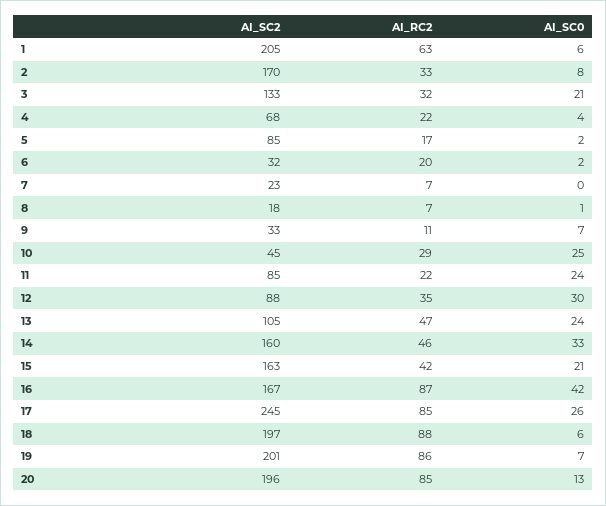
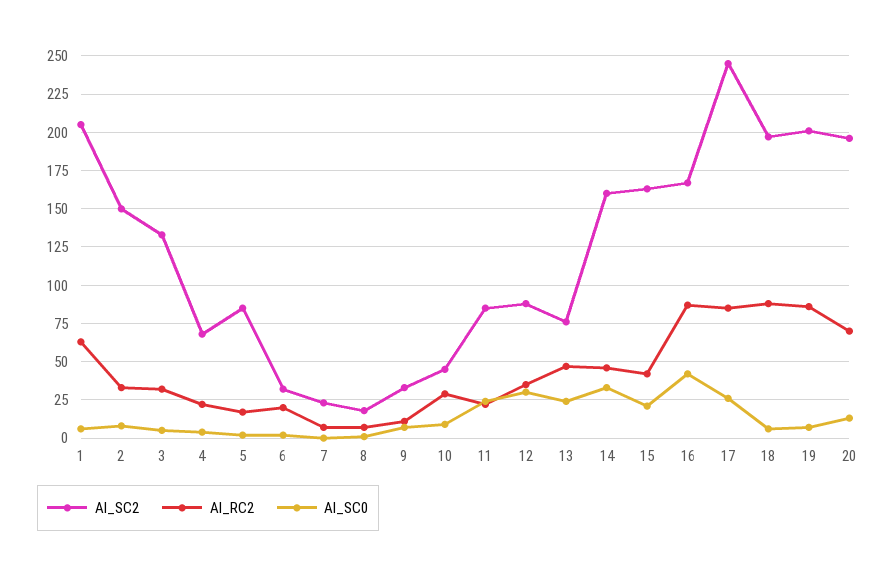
  {
    "AI_SC2": {
      "1": 205,
-     "2": 170,
+     "2": 150,
      "3": 133,
      "4": 68,
      "5": 85,
      "6": 32,
      "7": 23,
      "8": 18,
      "9": 33,
      "10": 45,
      "11": 85,
      "12": 88,
-     "13": 105,
+     "13": 75,
      "14": 160,
      "15": 163,
      "16": 167,
      "17": 245,
      "18": 197,
      "19": 201,
      "20": 196
    },
    "AI_RC2": {
      "1": 63,
      "2": 33,
      "3": 32,
      "4": 22,
      "5": 17,
      "6": 20,
      "7": 7,
      "8": 7,
      "9": 11,
      "10": 29,
      "11": 22,
      "12": 35,
      "13": 47,
      "14": 46,
      "15": 42,
      "16": 87,
      "17": 85,
      "18": 88,
      "19": 86,
-     "20": 85
+     "20": 70
    },
    "AI_SC0": {
      "1": 6,
      "2": 8,
-     "3": 21,
+     "3": 5,
      "4": 4,
      "5": 2,
      "6": 2,
      "7": 0,
      "8": 1,
      "9": 7,
-     "10": 25,
+     "10": 10,
      "11": 24,
      "12": 30,
      "13": 24,
      "14": 33,
      "15": 21,
      "16": 42,
      "17": 26,
      "18": 6,
      "19": 7,
      "20": 13
    }
  }

